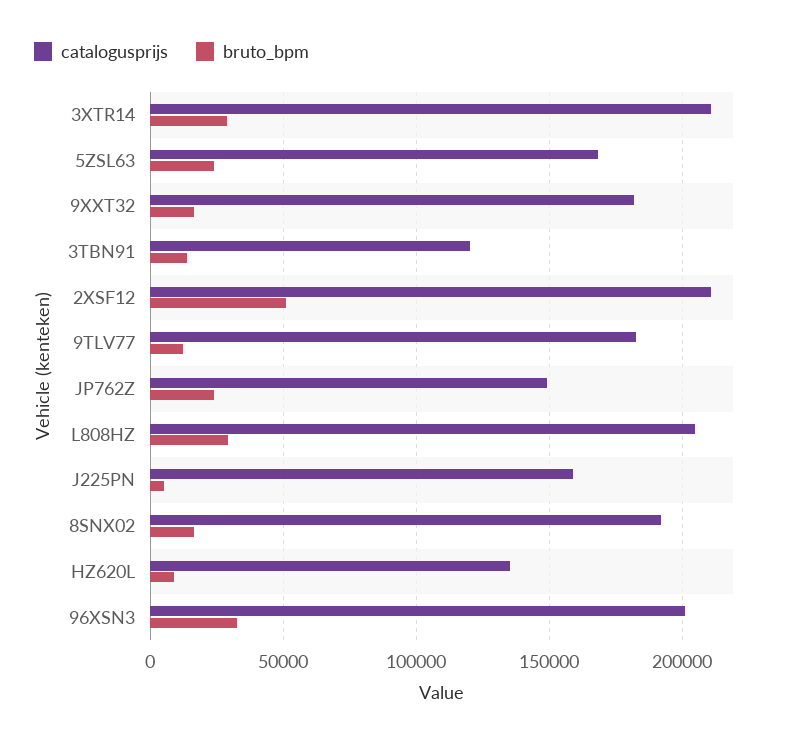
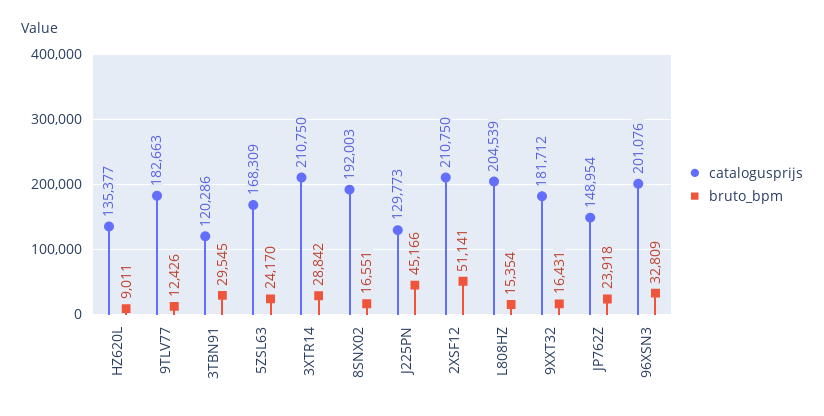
  {
    "catalogusprijs": {
      "3XTR14": 210750,
      "5ZSL63": 168309,
      "9XXT32": 181712,
      "3TBN91": 120286,
      "2XSF12": 210750,
      "9TLV77": 182663,
      "JP762Z": 148954,
      "L808HZ": 204539,
-     "J225PN": 160000,
+     "J225PN": 129773,
      "8SNX02": 192003,
      "HZ620L": 135377,
      "96XSN3": 201076
    },
    "bruto_bpm": {
      "3XTR14": 28842,
      "5ZSL63": 24170,
      "9XXT32": 16431,
-     "3TBN91": 15000,
+     "3TBN91": 29545,
      "2XSF12": 51141,
      "9TLV77": 12426,
      "JP762Z": 23918,
-     "L808HZ": 30000,
+     "L808HZ": 15354,
-     "J225PN": 5000,
+     "J225PN": 45166,
      "8SNX02": 16551,
      "HZ620L": 9011,
      "96XSN3": 32809
    }
  }

